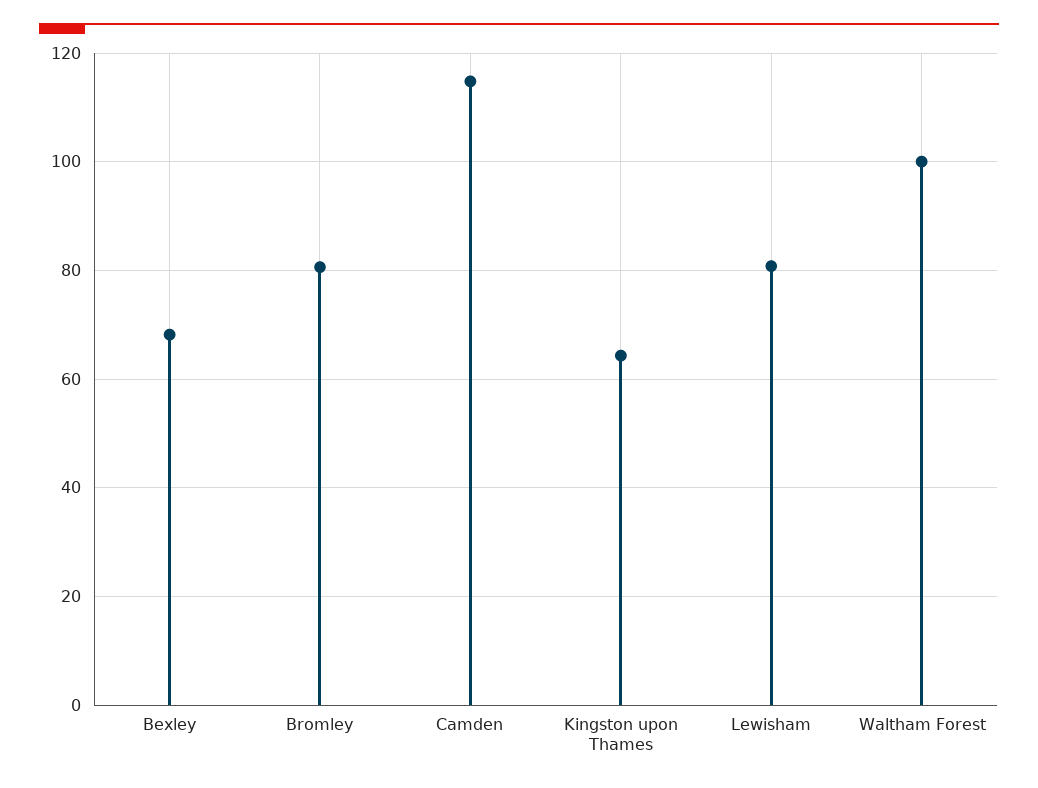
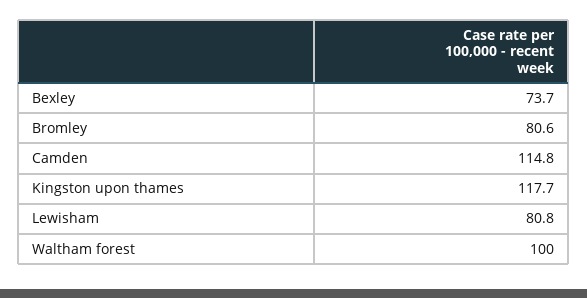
  {
-   "Bexley": 68,
+   "Bexley": 73.7,
    "Bromley": 80.6,
    "Camden": 114.8,
-   "Kingston upon Thames": 64,
+   "Kingston upon Thames": 117.7,
    "Lewisham": 80.8,
    "Waltham Forest": 100
  }

